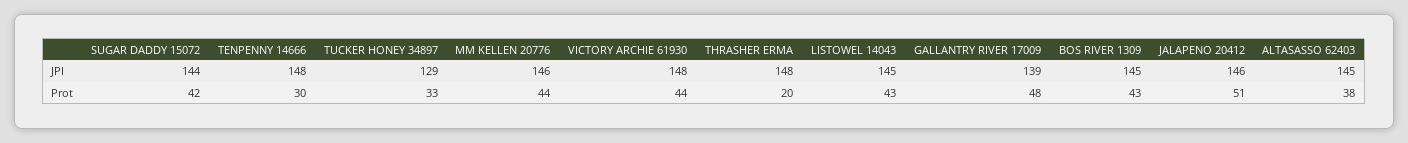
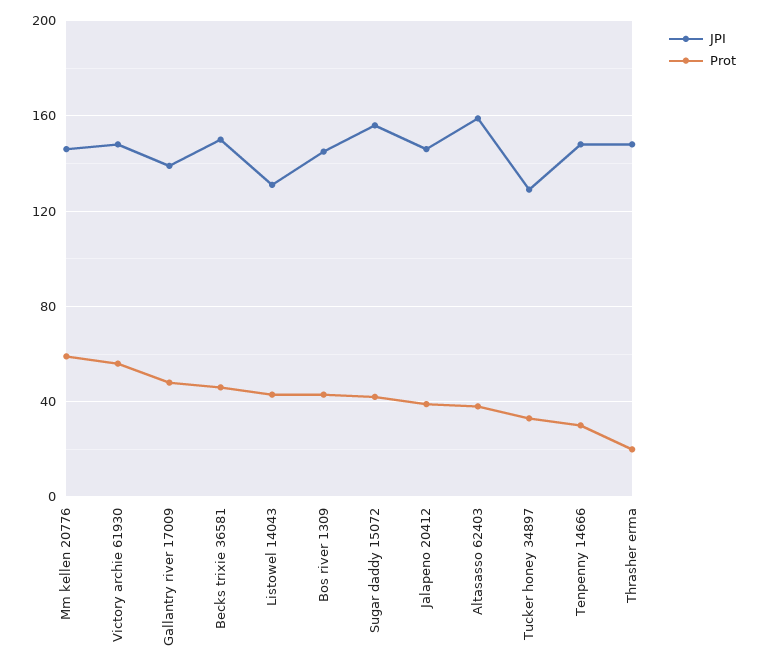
  {
    "JPI": {
-     "SUGAR DADDY 15072": 144,
+     "SUGAR DADDY 15072": 155,
      "TENPENNY 14666": 148,
      "TUCKER HONEY 34897": 129,
      "MM KELLEN 20776": 146,
      "VICTORY ARCHIE 61930": 148,
      "THRASHER ERMA": 148,
-     "LISTOWEL 14043": 145,
+     "LISTOWEL 14043": 130,
      "GALLANTRY RIVER 17009": 139,
      "BOS RIVER 1309": 145,
      "JALAPENO 20412": 146,
-     "ALTASASSO 62403": 145
+     "ALTASASSO 62403": 160,
+     "Becks trixie 36581": 150
    },
    "Prot": {
      "SUGAR DADDY 15072": 42,
      "TENPENNY 14666": 30,
      "TUCKER HONEY 34897": 33,
-     "MM KELLEN 20776": 44,
+     "MM KELLEN 20776": 60,
-     "VICTORY ARCHIE 61930": 44,
+     "VICTORY ARCHIE 61930": 55,
      "THRASHER ERMA": 20,
      "LISTOWEL 14043": 43,
      "GALLANTRY RIVER 17009": 48,
      "BOS RIVER 1309": 43,
-     "JALAPENO 20412": 51,
+     "JALAPENO 20412": 40,
-     "ALTASASSO 62403": 38
+     "ALTASASSO 62403": 38,
+     "Becks trixie 36581": 45
    }
  }

